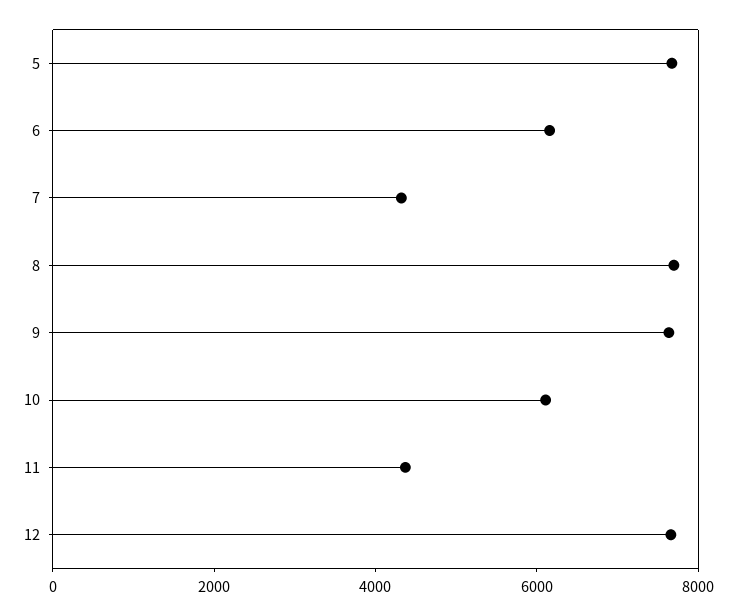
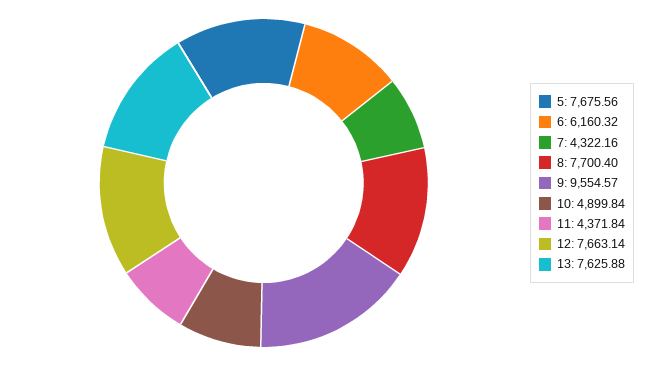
  {
    "5": 7675.56,
    "6": 6160.32,
    "7": 4322.16,
    "8": 7700.4,
-   "9": 7500,
+   "9": 9554.57,
-   "10": 6000,
+   "10": 4899.84,
    "11": 4371.84,
-   "12": 7663.14
+   "12": 7663.14,
+   "13": 7625.88
  }

